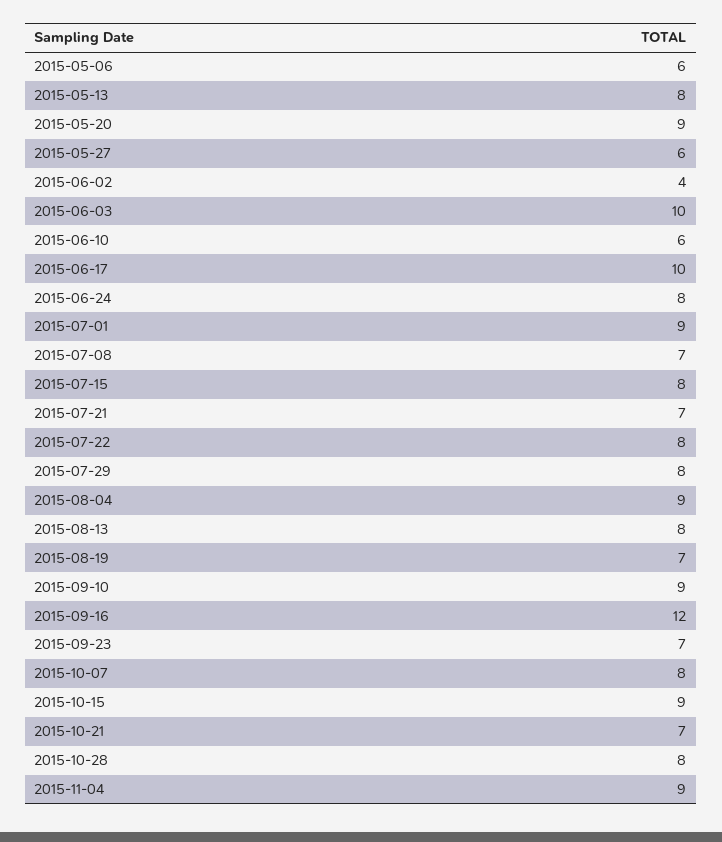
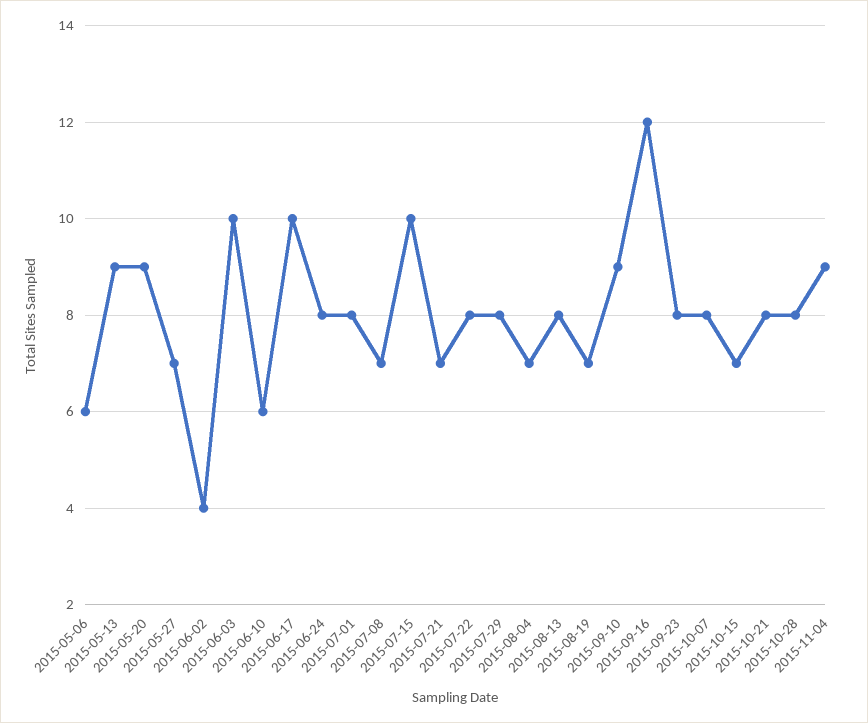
  {
    "2015-05-06": 6,
-   "2015-05-13": 8,
+   "2015-05-13": 9,
    "2015-05-20": 9,
-   "2015-05-27": 6,
+   "2015-05-27": 7,
    "2015-06-02": 4,
    "2015-06-03": 10,
    "2015-06-10": 6,
    "2015-06-17": 10,
    "2015-06-24": 8,
-   "2015-07-01": 9,
+   "2015-07-01": 8,
    "2015-07-08": 7,
-   "2015-07-15": 8,
+   "2015-07-15": 10,
    "2015-07-21": 7,
    "2015-07-22": 8,
    "2015-07-29": 8,
-   "2015-08-04": 9,
+   "2015-08-04": 7,
    "2015-08-13": 8,
    "2015-08-19": 7,
    "2015-09-10": 9,
    "2015-09-16": 12,
-   "2015-09-23": 7,
+   "2015-09-23": 8,
    "2015-10-07": 8,
-   "2015-10-15": 9,
+   "2015-10-15": 7,
-   "2015-10-21": 7,
+   "2015-10-21": 8,
    "2015-10-28": 8,
    "2015-11-04": 9
  }

